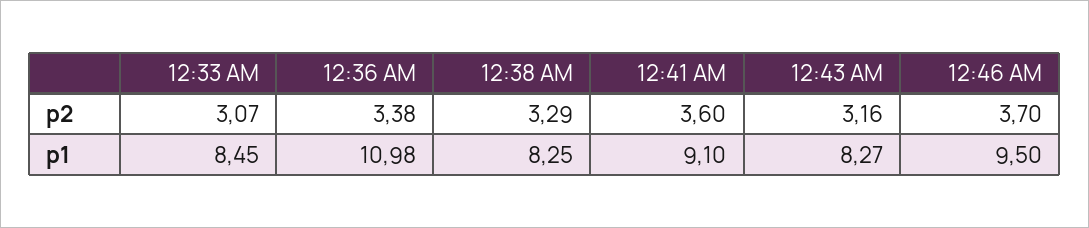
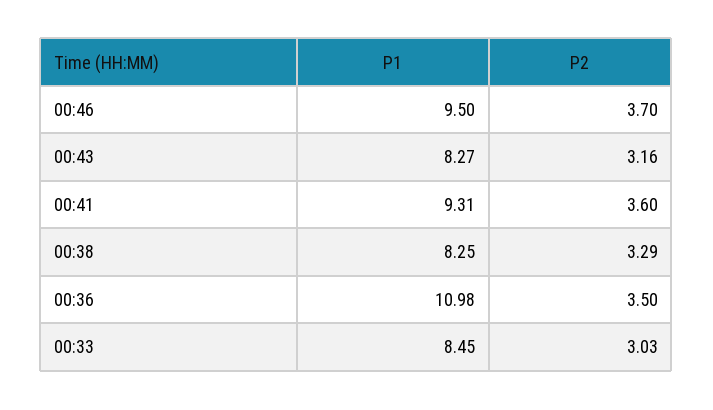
  {
    "12:33 AM": {
-     "p2": 3.07,
+     "p2": 3.03,
      "p1": 8.45
    },
    "12:36 AM": {
-     "p2": 3.38,
+     "p2": 3.5,
      "p1": 10.98
    },
    "12:38 AM": {
      "p2": 3.29,
      "p1": 8.25
    },
    "12:41 AM": {
      "p2": 3.6,
-     "p1": 9.1
+     "p1": 9.31
    },
    "12:43 AM": {
      "p2": 3.16,
      "p1": 8.27
    },
    "12:46 AM": {
      "p2": 3.7,
      "p1": 9.5
    }
  }

